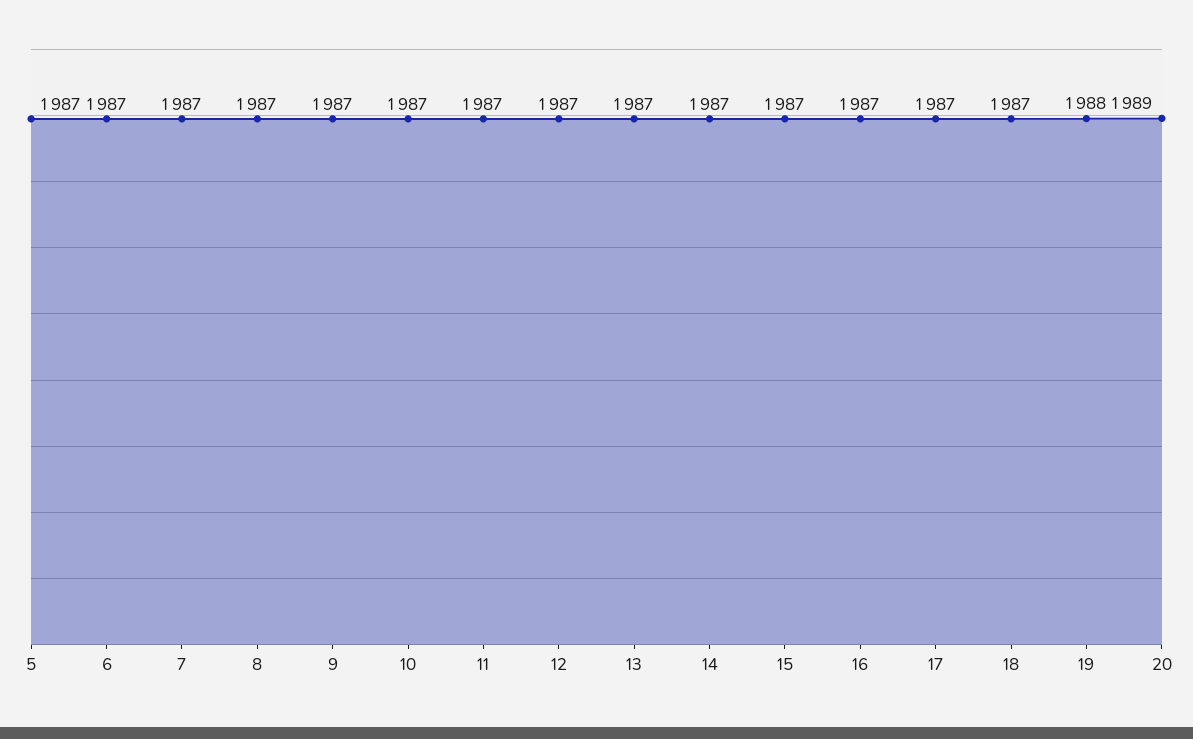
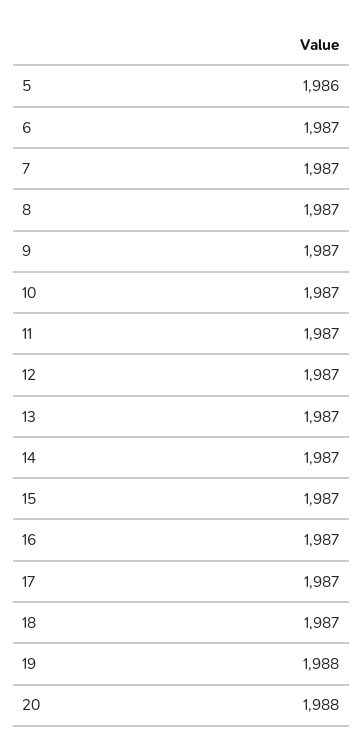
  {
-   "5": 1987,
+   "5": 1986,
    "6": 1987,
    "7": 1987,
    "8": 1987,
    "9": 1987,
    "10": 1987,
    "11": 1987,
    "12": 1987,
    "13": 1987,
    "14": 1987,
    "15": 1987,
    "16": 1987,
    "17": 1987,
    "18": 1987,
    "19": 1988,
-   "20": 1989
+   "20": 1988
  }

